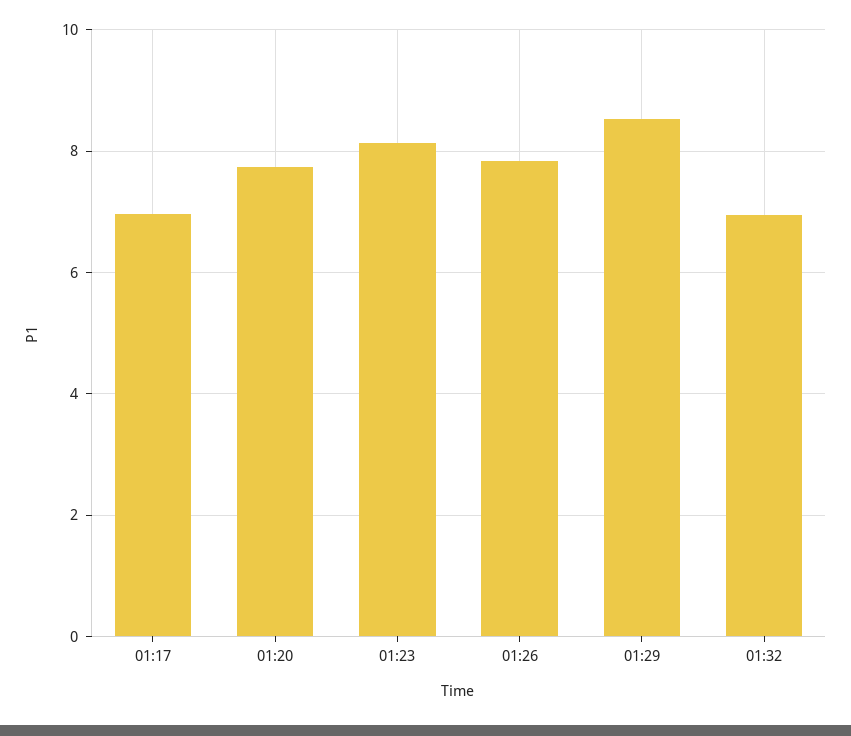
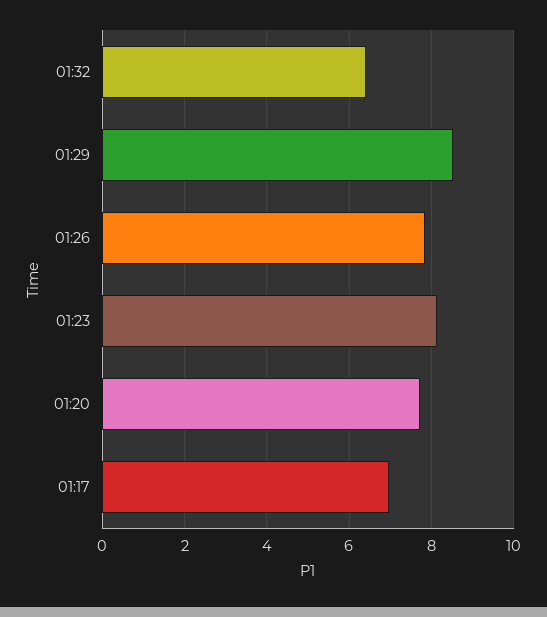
  {
    "01:17": 7,
    "01:20": 7.8,
    "01:23": 8.2,
    "01:26": 7.8,
    "01:29": 8.6,
-   "01:32": 7
+   "01:32": 6.4
  }

